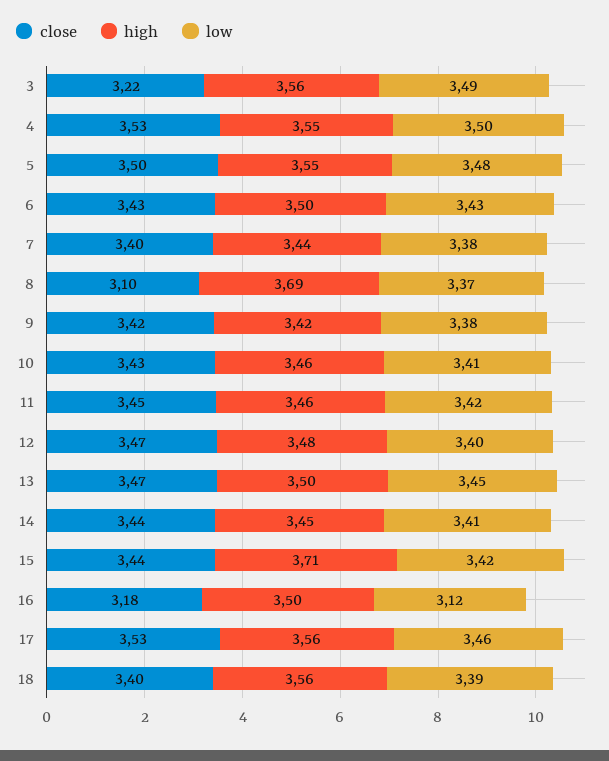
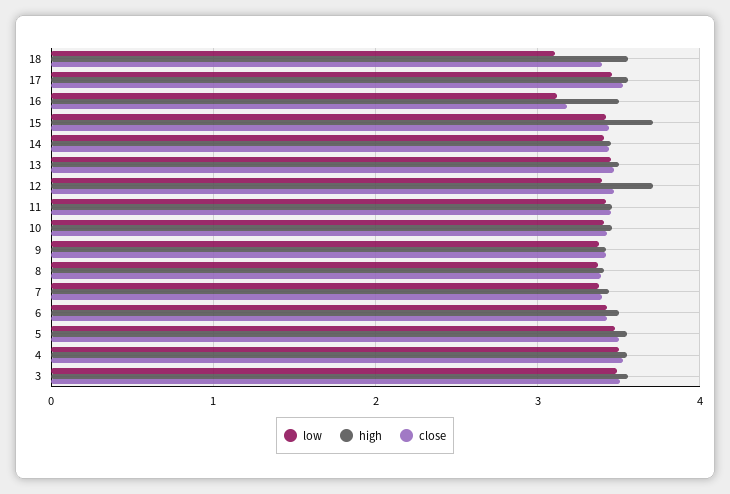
  {
    "close": {
-     "3": 3.22,
+     "3": 3.5,
      "4": 3.53,
      "5": 3.5,
      "6": 3.43,
      "7": 3.4,
-     "8": 3.1,
+     "8": 3.4,
      "9": 3.42,
      "10": 3.43,
      "11": 3.45,
      "12": 3.47,
      "13": 3.47,
      "14": 3.44,
      "15": 3.44,
      "16": 3.18,
      "17": 3.53,
      "18": 3.4
    },
    "high": {
      "3": 3.56,
      "4": 3.55,
      "5": 3.55,
      "6": 3.5,
      "7": 3.44,
-     "8": 3.69,
+     "8": 3.4,
      "9": 3.42,
      "10": 3.46,
      "11": 3.46,
-     "12": 3.48,
+     "12": 3.7,
      "13": 3.5,
      "14": 3.45,
      "15": 3.71,
      "16": 3.5,
      "17": 3.56,
      "18": 3.56
    },
    "low": {
      "3": 3.49,
      "4": 3.5,
      "5": 3.48,
      "6": 3.43,
      "7": 3.38,
      "8": 3.37,
      "9": 3.38,
      "10": 3.41,
      "11": 3.42,
      "12": 3.4,
      "13": 3.45,
      "14": 3.41,
      "15": 3.42,
      "16": 3.12,
      "17": 3.46,
-     "18": 3.39
+     "18": 3.1
    }
  }

